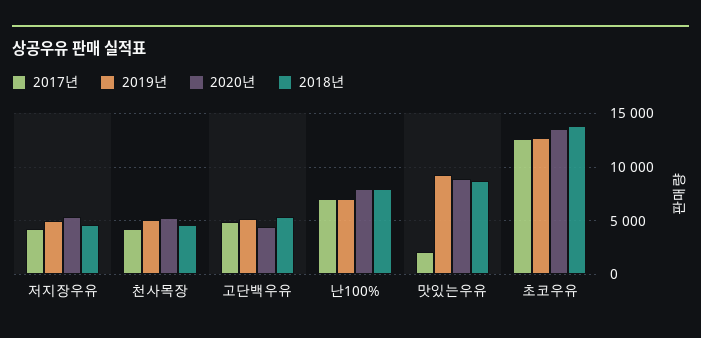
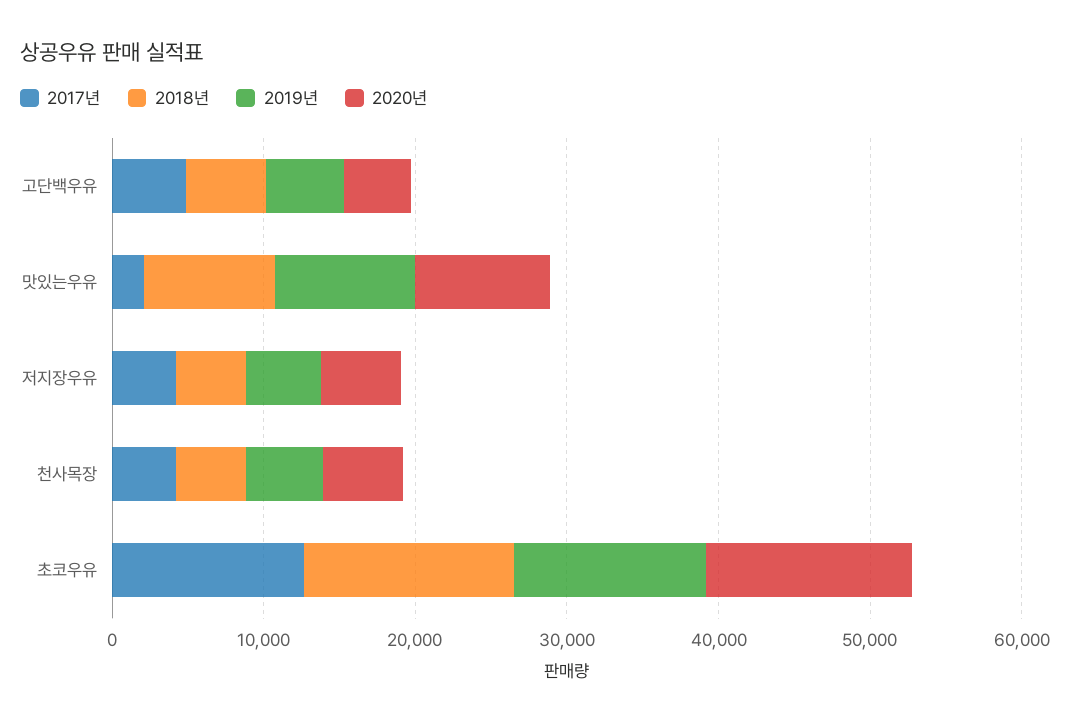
  {
    "2017년": {
      "저지장우유": 4000,
      "천사목장": 4000,
      "고단백우유": 5000,
-     "난100%": 7000,
      "맛있는우유": 2000,
      "초코우유": 13000
    },
    "2019년": {
      "저지장우유": 5000,
      "천사목장": 5000,
      "고단백우유": 5000,
-     "난100%": 7000,
      "맛있는우유": 9000,
      "초코우유": 13000
    },
    "2020년": {
      "저지장우유": 5000,
      "천사목장": 5000,
      "고단백우유": 4000,
-     "난100%": 8000,
      "맛있는우유": 9000,
      "초코우유": 14000
    },
    "2018년": {
      "저지장우유": 5000,
      "천사목장": 5000,
      "고단백우유": 5000,
-     "난100%": 8000,
      "맛있는우유": 9000,
      "초코우유": 14000
    }
  }

